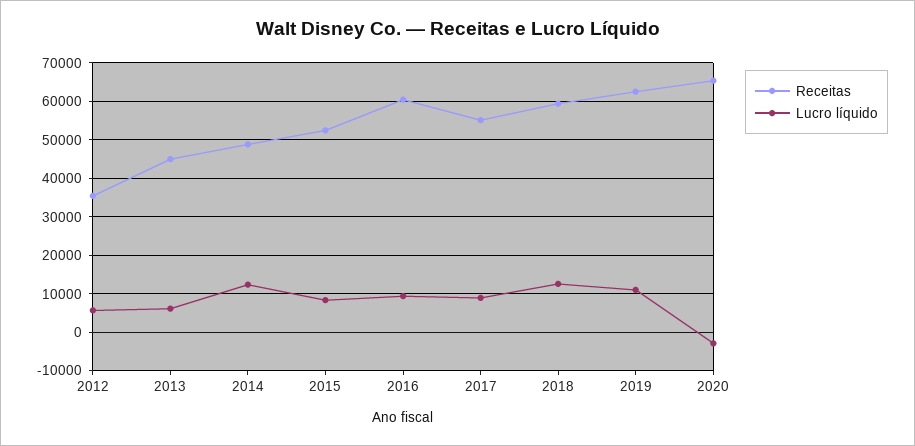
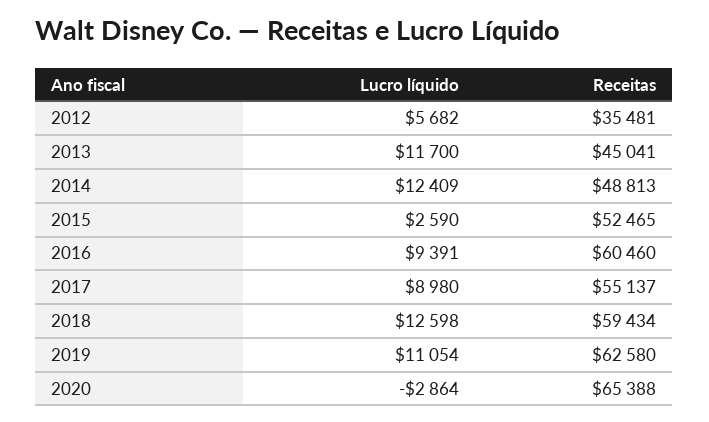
  {
    "Receitas": {
      "2012": 35481,
      "2013": 45041,
      "2014": 48813,
      "2015": 52465,
      "2016": 60460,
      "2017": 55137,
      "2018": 59434,
      "2019": 62580,
      "2020": 65388
    },
    "Lucro líquido": {
      "2012": 5682,
-     "2013": 6000,
+     "2013": 11700,
      "2014": 12409,
-     "2015": 8000,
+     "2015": 2590,
      "2016": 9391,
      "2017": 8980,
      "2018": 12598,
      "2019": 11054,
      "2020": -2864
    }
  }

